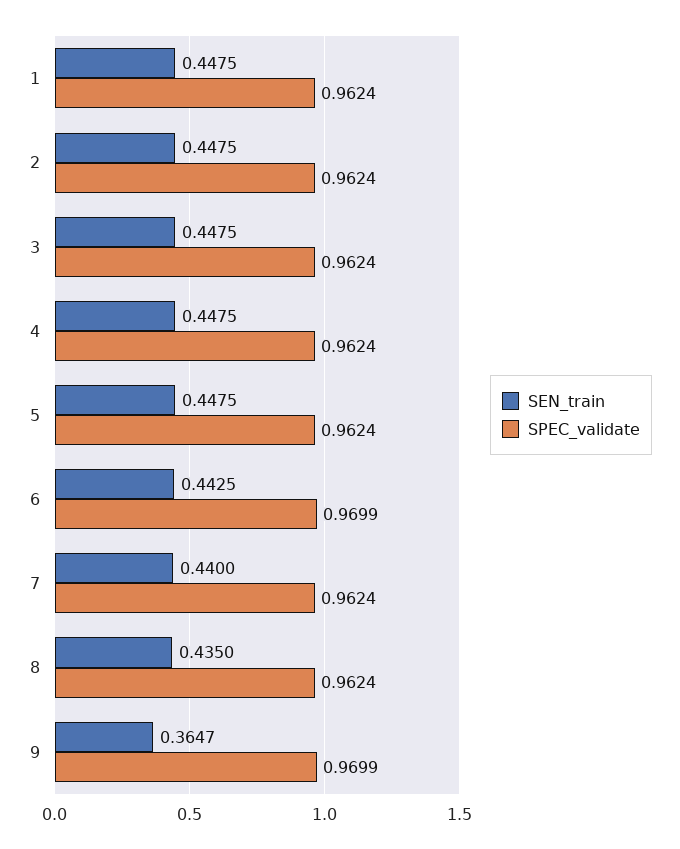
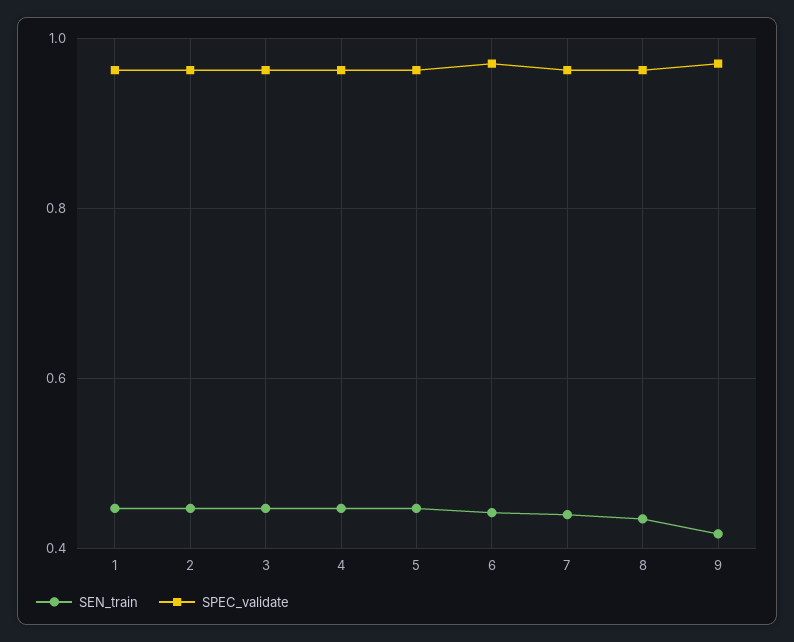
  {
    "SEN_train": {
      "1": 0.4475,
      "2": 0.4475,
      "3": 0.4475,
      "4": 0.4475,
      "5": 0.4475,
      "6": 0.4425,
      "7": 0.44,
      "8": 0.435,
-     "9": 0.3647
+     "9": 0.42
    },
    "SPEC_validate": {
      "1": 0.9624,
      "2": 0.9624,
      "3": 0.9624,
      "4": 0.9624,
      "5": 0.9624,
      "6": 0.9699,
      "7": 0.9624,
      "8": 0.9624,
      "9": 0.9699
    }
  }

